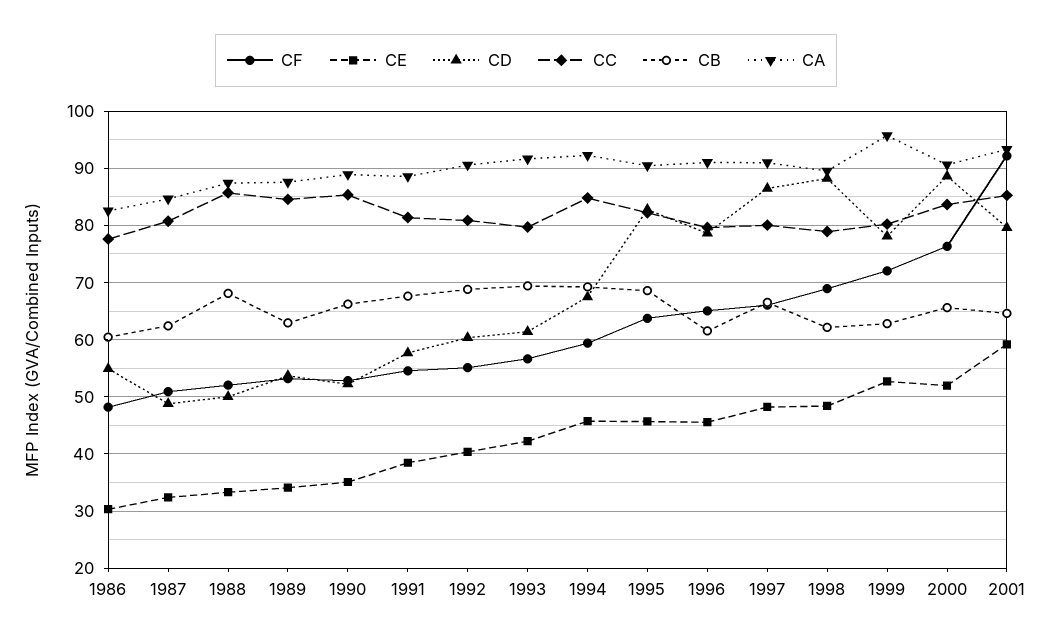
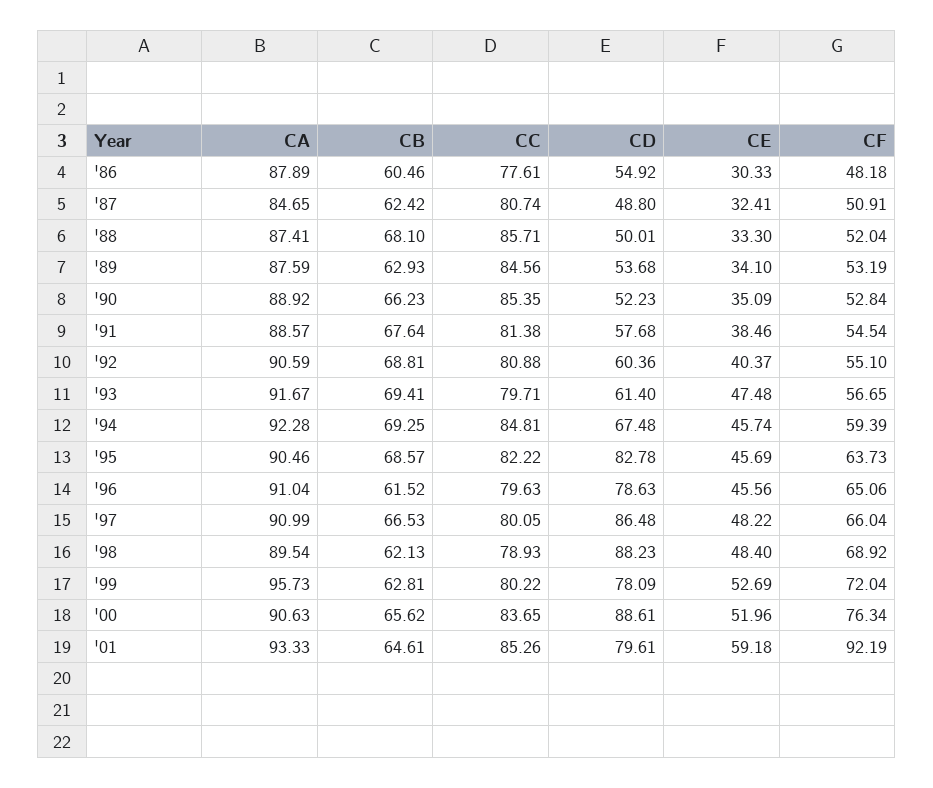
  {
    "CF": {
      "1986": 48.18,
      "1987": 50.91,
      "1988": 52.04,
      "1989": 53.19,
      "1990": 52.84,
      "1991": 54.54,
      "1992": 55.1,
      "1993": 56.65,
      "1994": 59.39,
      "1995": 63.73,
      "1996": 65.06,
      "1997": 66.04,
      "1998": 68.92,
      "1999": 72.04,
      "2000": 76.34,
      "2001": 92.19
    },
    "CE": {
      "1986": 30.33,
      "1987": 32.41,
      "1988": 33.3,
      "1989": 34.1,
      "1990": 35.09,
      "1991": 38.46,
      "1992": 40.37,
-     "1993": 42,
+     "1993": 47.48,
      "1994": 45.74,
      "1995": 45.69,
      "1996": 45.56,
      "1997": 48.22,
      "1998": 48.4,
      "1999": 52.69,
      "2000": 51.96,
      "2001": 59.18
    },
    "CD": {
      "1986": 54.92,
      "1987": 48.8,
      "1988": 50.01,
      "1989": 53.68,
      "1990": 52.23,
      "1991": 57.68,
      "1992": 60.36,
      "1993": 61.4,
      "1994": 67.48,
      "1995": 82.78,
      "1996": 78.63,
      "1997": 86.48,
      "1998": 88.23,
      "1999": 78.09,
      "2000": 88.61,
      "2001": 79.61
    },
    "CC": {
      "1986": 77.61,
      "1987": 80.74,
      "1988": 85.71,
      "1989": 84.56,
      "1990": 85.35,
      "1991": 81.38,
      "1992": 80.88,
      "1993": 79.71,
      "1994": 84.81,
      "1995": 82.22,
      "1996": 79.63,
      "1997": 80.05,
      "1998": 78.93,
      "1999": 80.22,
      "2000": 83.65,
      "2001": 85.26
    },
    "CB": {
      "1986": 60.46,
      "1987": 62.42,
      "1988": 68.1,
      "1989": 62.93,
      "1990": 66.23,
      "1991": 67.64,
      "1992": 68.81,
      "1993": 69.41,
      "1994": 69.25,
      "1995": 68.57,
      "1996": 61.52,
      "1997": 66.53,
      "1998": 62.13,
      "1999": 62.81,
      "2000": 65.62,
      "2001": 64.61
    },
    "CA": {
-     "1986": 82,
+     "1986": 87.89,
      "1987": 84.65,
      "1988": 87.41,
      "1989": 87.59,
      "1990": 88.92,
      "1991": 88.57,
      "1992": 90.59,
      "1993": 91.67,
      "1994": 92.28,
      "1995": 90.46,
      "1996": 91.04,
      "1997": 90.99,
      "1998": 89.54,
      "1999": 95.73,
      "2000": 90.63,
      "2001": 93.33
    }
  }

